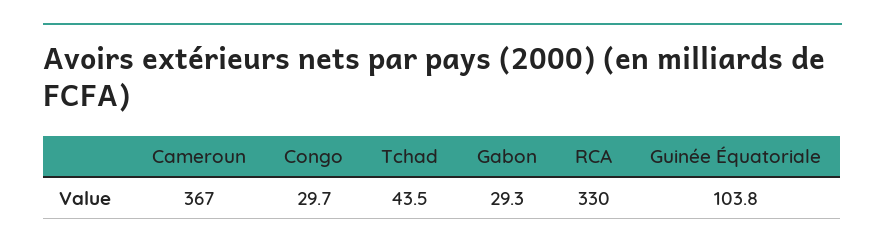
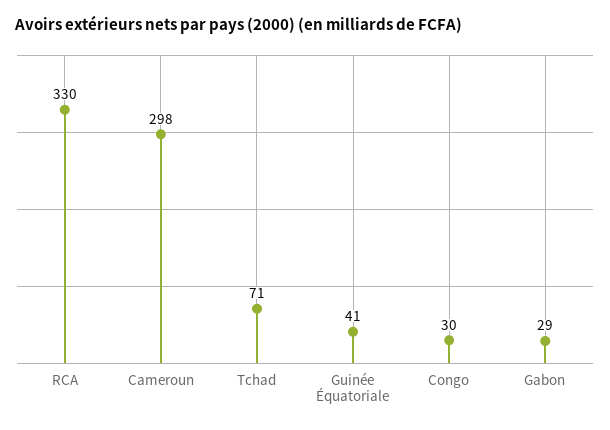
  {
-   "Cameroun": 367,
+   "Cameroun": 298,
    "Congo": 29.7,
-   "Tchad": 43.5,
+   "Tchad": 71,
    "Gabon": 29.3,
    "RCA": 330,
-   "Guinée Équatoriale": 103.8
+   "Guinée Équatoriale": 41
  }

